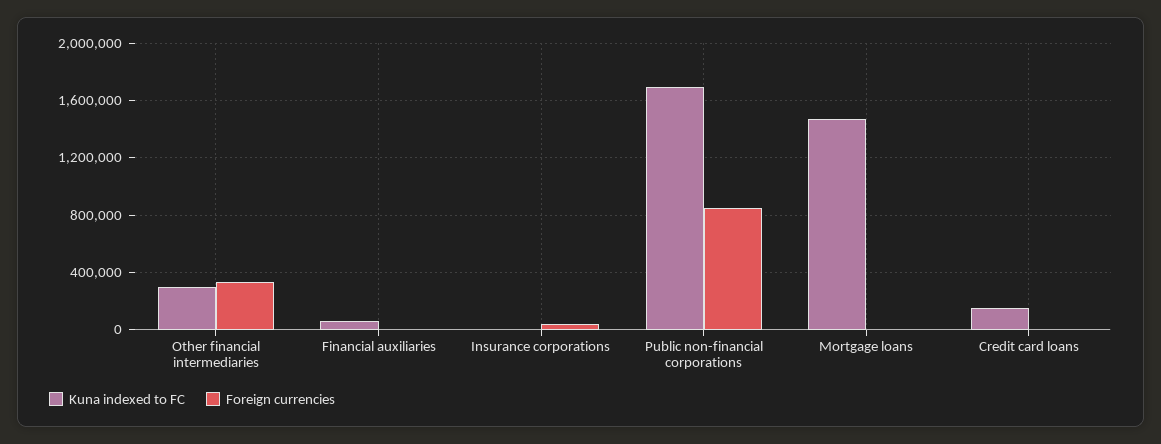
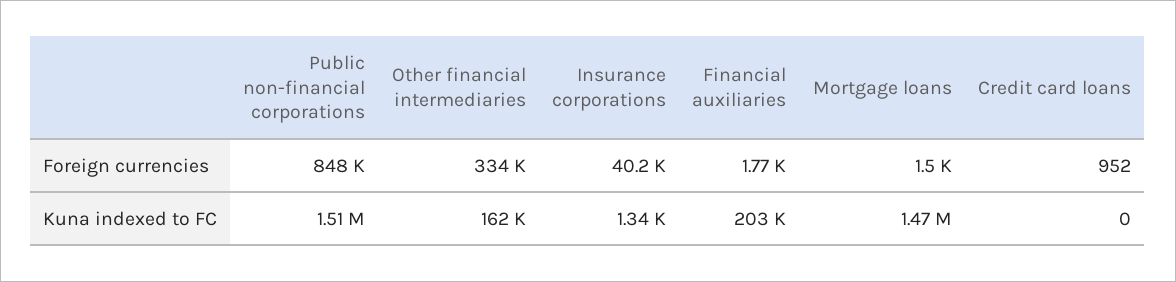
  {
    "Kuna indexed to FC": {
-     "Other financial intermediaries": 300000,
+     "Other financial intermediaries": 162000,
-     "Financial auxiliaries": 50000,
+     "Financial auxiliaries": 203000,
      "Insurance corporations": 1340,
-     "Public non-financial corporations": 1700000,
+     "Public non-financial corporations": 1510000,
      "Mortgage loans": 1470000,
-     "Credit card loans": 150000
+     "Credit card loans": 0
    },
    "Foreign currencies": {
      "Other financial intermediaries": 334000,
      "Financial auxiliaries": 1770,
      "Insurance corporations": 40200,
      "Public non-financial corporations": 848000,
      "Mortgage loans": 1500,
      "Credit card loans": 952
    }
  }

